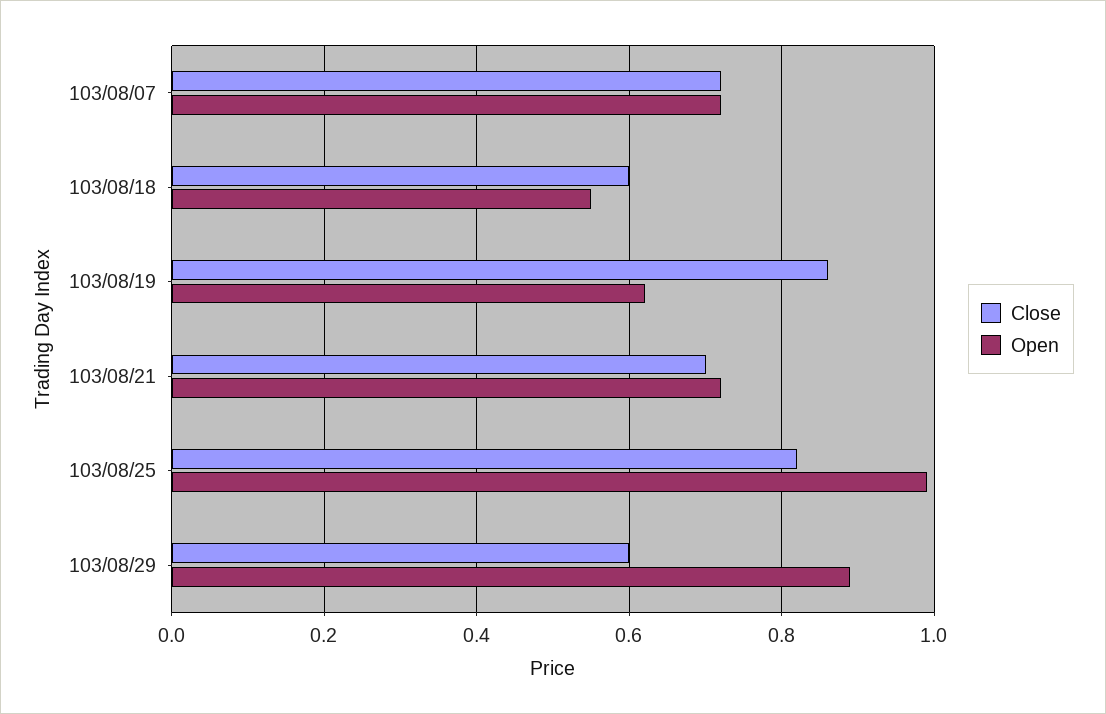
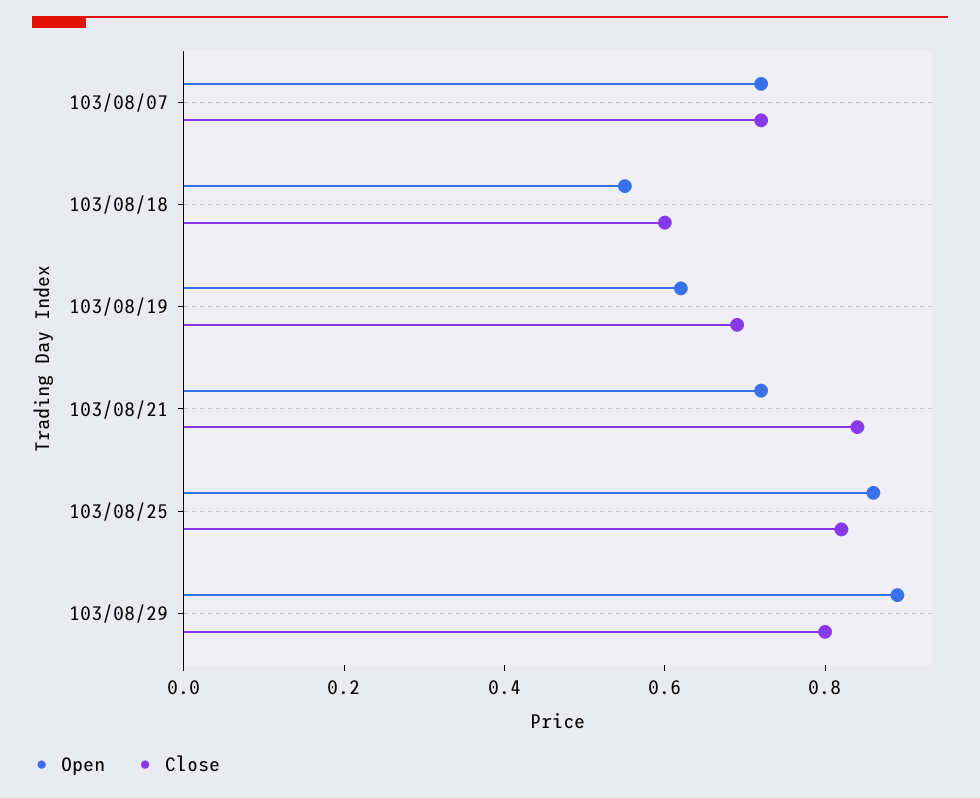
  {
    "Close": {
      "103/08/07": 0.7,
      "103/08/18": 0.6,
-     "103/08/19": 0.85,
+     "103/08/19": 0.7,
-     "103/08/21": 0.7,
+     "103/08/21": 0.85,
      "103/08/25": 0.8,
-     "103/08/29": 0.6
+     "103/08/29": 0.8
    },
    "Open": {
      "103/08/07": 0.7,
      "103/08/18": 0.55,
      "103/08/19": 0.6,
      "103/08/21": 0.7,
-     "103/08/25": 1,
+     "103/08/25": 0.85,
      "103/08/29": 0.9
    }
  }

